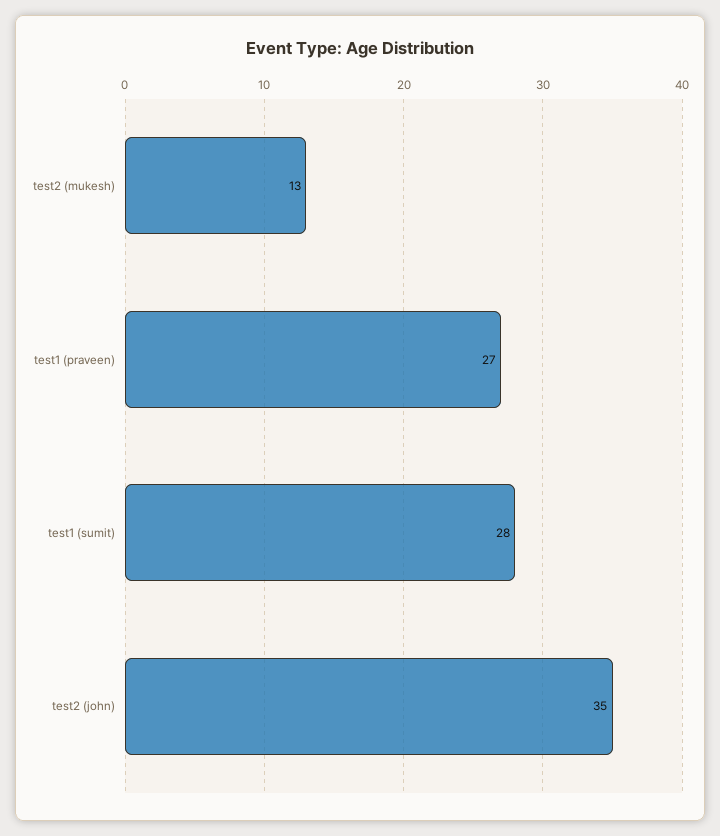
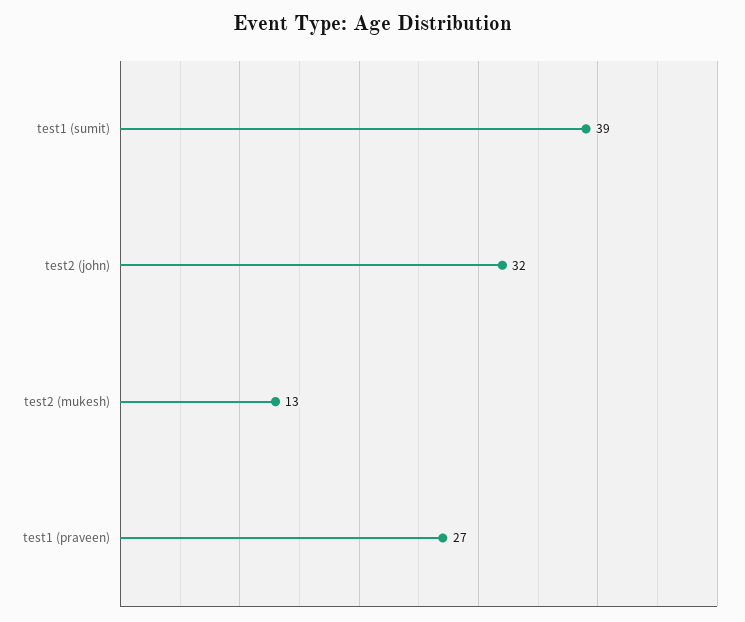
  {
    "test2 (mukesh)": 13,
    "test1 (praveen)": 27,
-   "test1 (sumit)": 28,
+   "test1 (sumit)": 39,
-   "test2 (john)": 35
+   "test2 (john)": 32
  }

